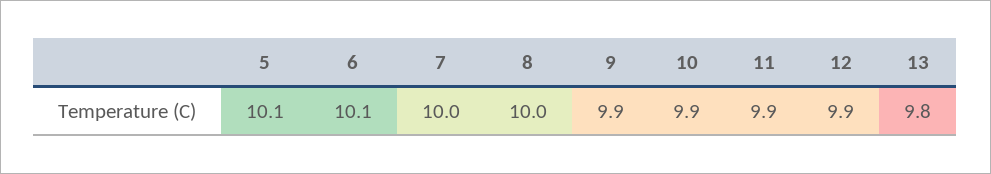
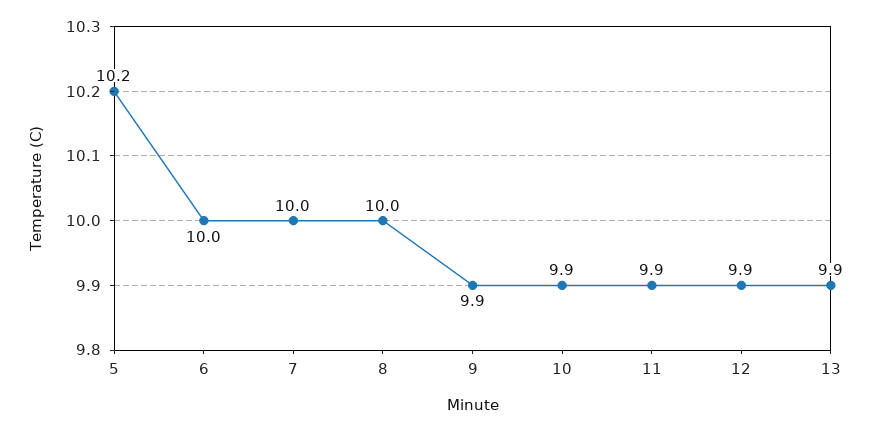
  {
-   "5": 10.1,
+   "5": 10.2,
-   "6": 10.1,
+   "6": 10,
    "7": 10,
    "8": 10,
    "9": 9.9,
    "10": 9.9,
    "11": 9.9,
    "12": 9.9,
-   "13": 9.8
+   "13": 9.9
  }

